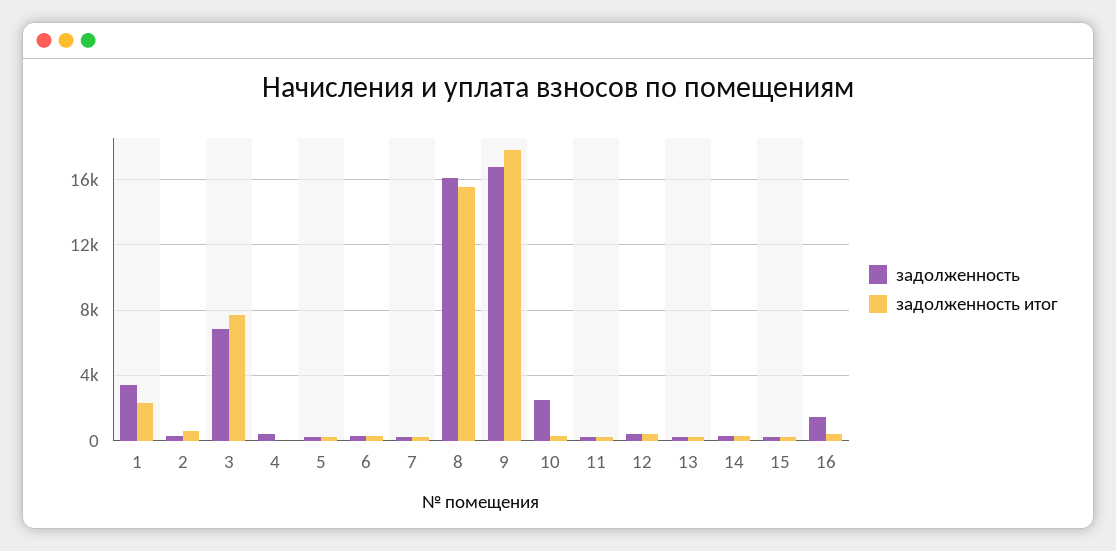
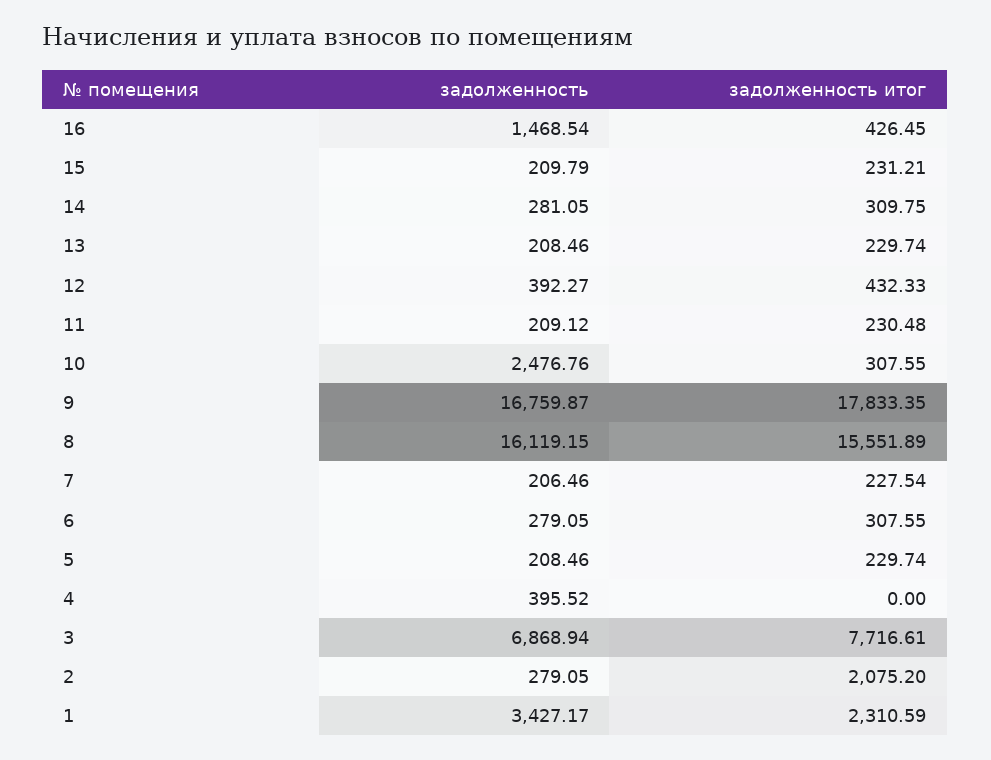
  {
    "задолженность": {
      "1": 3427.17,
      "2": 279.05,
      "3": 6868.94,
      "4": 395.52,
      "5": 208.46,
      "6": 279.05,
      "7": 206.46,
      "8": 16119.15,
      "9": 16759.87,
      "10": 2476.76,
      "11": 209.12,
      "12": 392.27,
      "13": 208.46,
      "14": 281.05,
      "15": 209.79,
      "16": 1468.54
    },
    "задолженность итог": {
      "1": 2310.59,
-     "2": 500,
+     "2": 2075.2,
      "3": 7716.61,
      "4": 0,
      "5": 229.74,
      "6": 307.55,
      "7": 227.54,
      "8": 15551.89,
      "9": 17833.35,
      "10": 307.55,
      "11": 230.48,
      "12": 432.33,
      "13": 229.74,
      "14": 309.75,
      "15": 231.21,
      "16": 426.45
    }
  }

